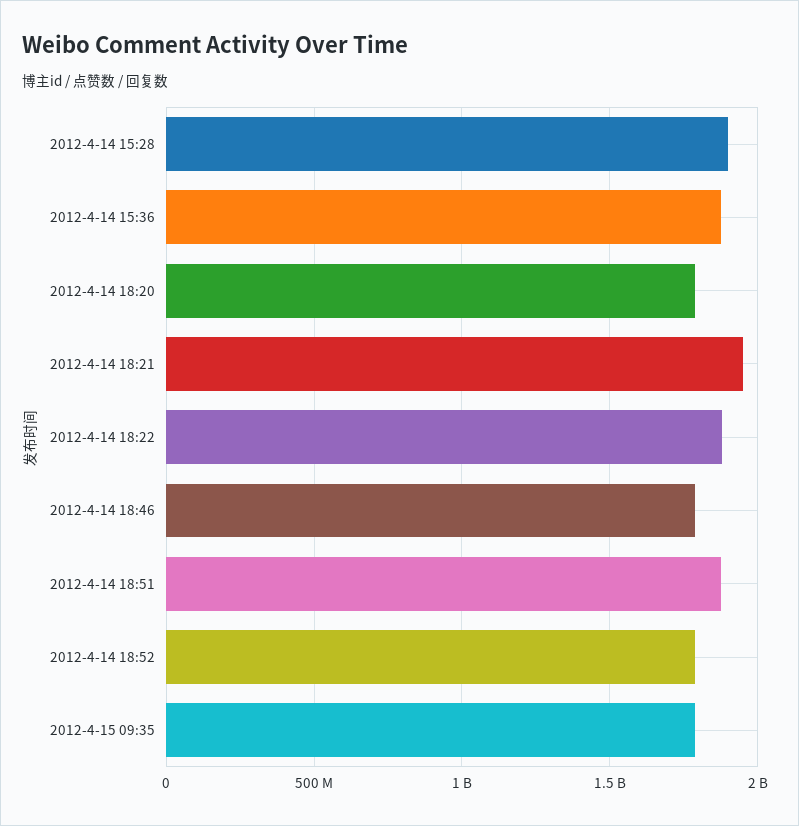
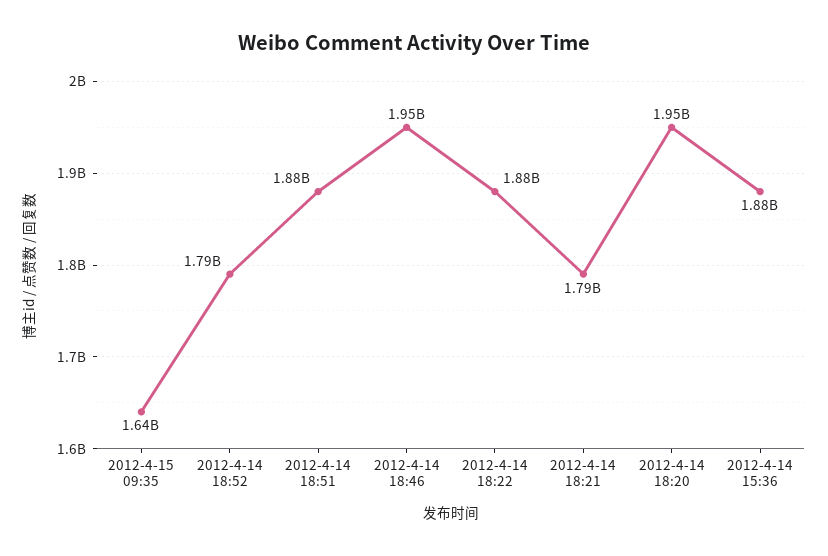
  {
-   "2012-4-14 15:28": 1900000000,
    "2012-4-14 15:36": 1880000000,
-   "2012-4-14 18:20": 1800000000,
+   "2012-4-14 18:20": 1950000000,
-   "2012-4-14 18:21": 1950000000,
+   "2012-4-14 18:21": 1790000000,
    "2012-4-14 18:22": 1880000000,
-   "2012-4-14 18:46": 1800000000,
+   "2012-4-14 18:46": 1950000000,
    "2012-4-14 18:51": 1880000000,
    "2012-4-14 18:52": 1790000000,
-   "2012-4-15 09:35": 1800000000
+   "2012-4-15 09:35": 1640000000
  }

